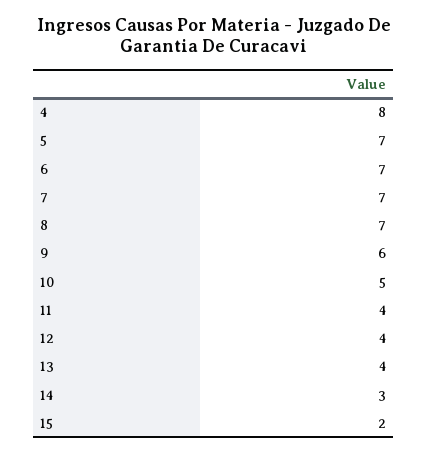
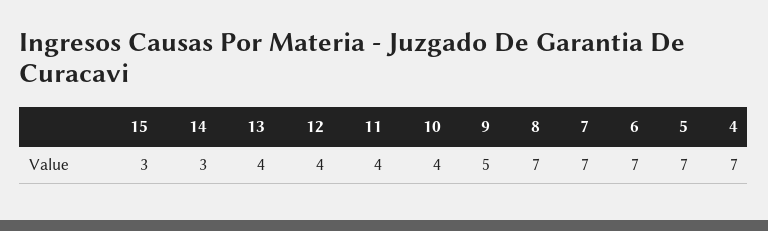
  {
-   "4": 8,
+   "4": 7,
    "5": 7,
    "6": 7,
    "7": 7,
    "8": 7,
-   "9": 6,
+   "9": 5,
-   "10": 5,
+   "10": 4,
    "11": 4,
    "12": 4,
    "13": 4,
    "14": 3,
-   "15": 2
+   "15": 3
  }

